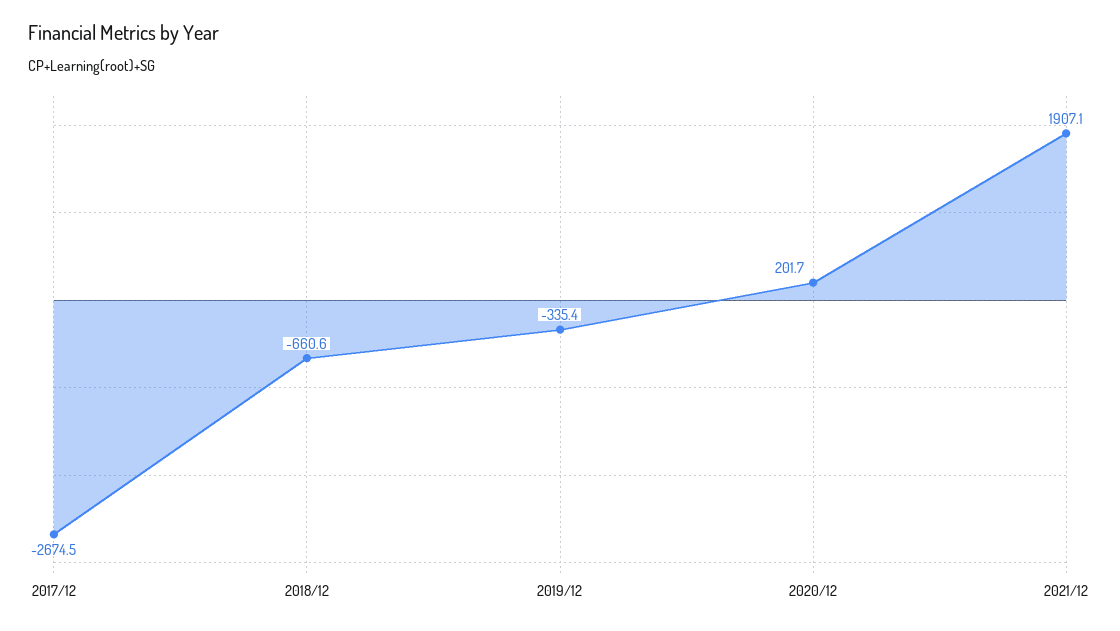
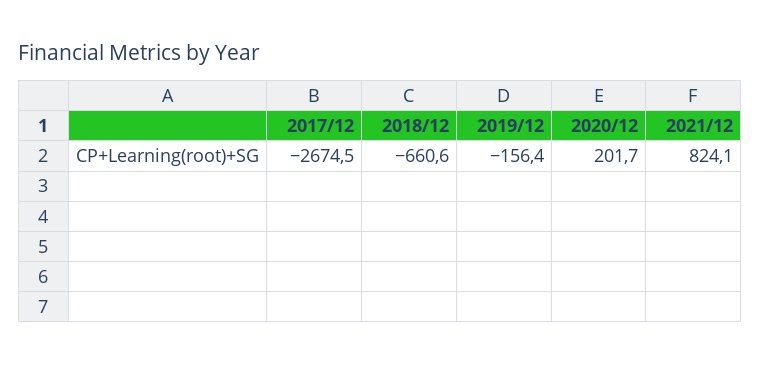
  {
    "2017/12": -2674.5,
    "2018/12": -660.6,
-   "2019/12": -335.4,
+   "2019/12": -156.4,
    "2020/12": 201.7,
-   "2021/12": 1907.1
+   "2021/12": 824.1
  }

